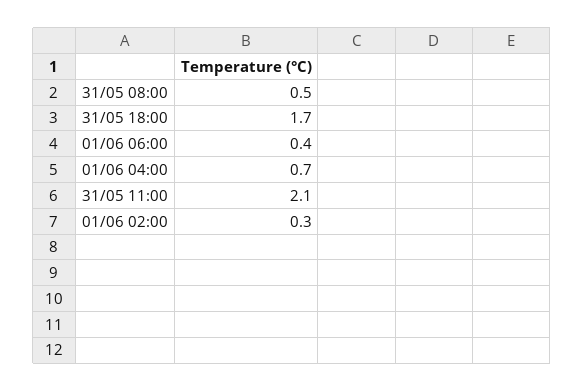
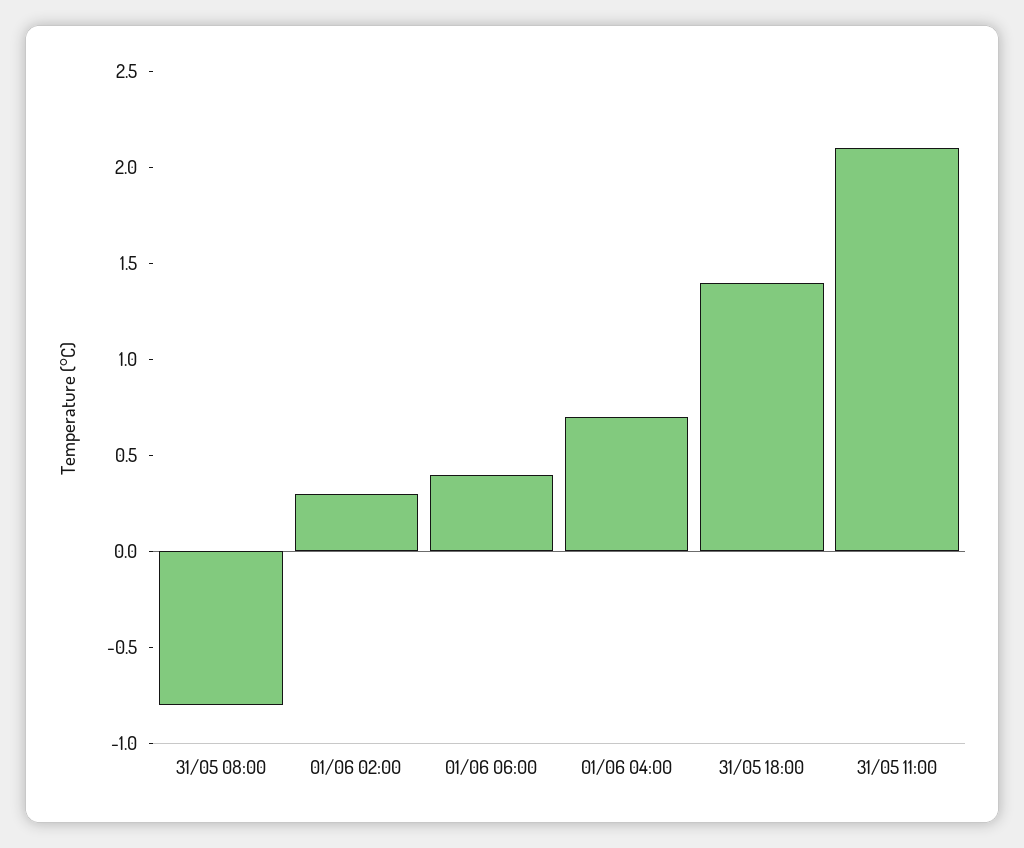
  {
-   "31/05 08:00": 0.5,
+   "31/05 08:00": -0.8,
-   "31/05 18:00": 1.7,
+   "31/05 18:00": 1.4,
    "01/06 06:00": 0.4,
    "01/06 04:00": 0.7,
    "31/05 11:00": 2.1,
    "01/06 02:00": 0.3
  }

